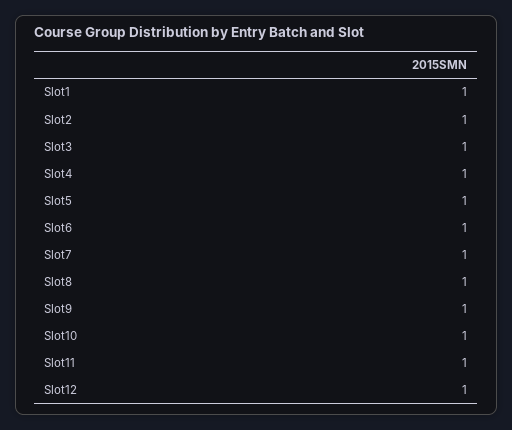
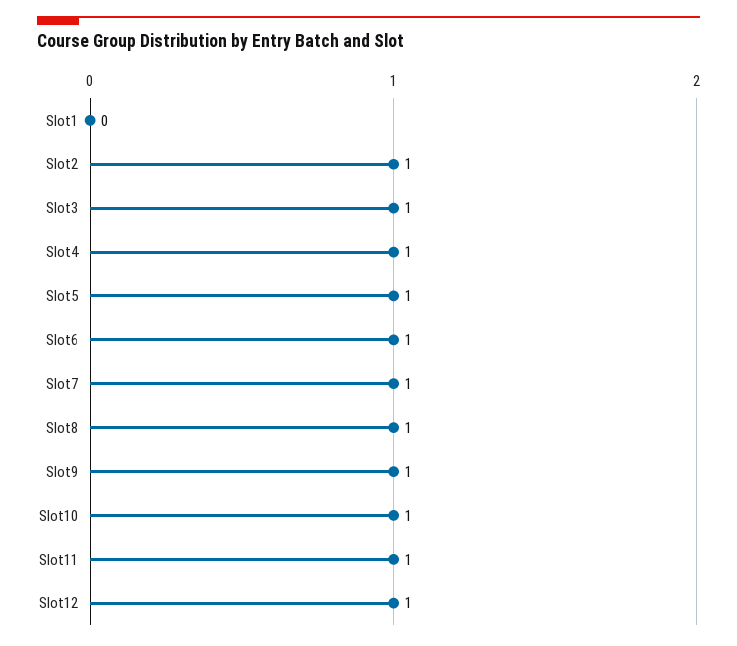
  {
-   "Slot1": 1,
+   "Slot1": 0,
    "Slot2": 1,
    "Slot3": 1,
    "Slot4": 1,
    "Slot5": 1,
    "Slot6": 1,
    "Slot7": 1,
    "Slot8": 1,
    "Slot9": 1,
    "Slot10": 1,
    "Slot11": 1,
    "Slot12": 1
  }

